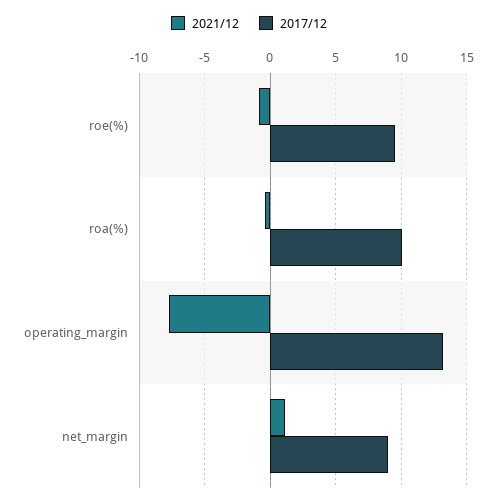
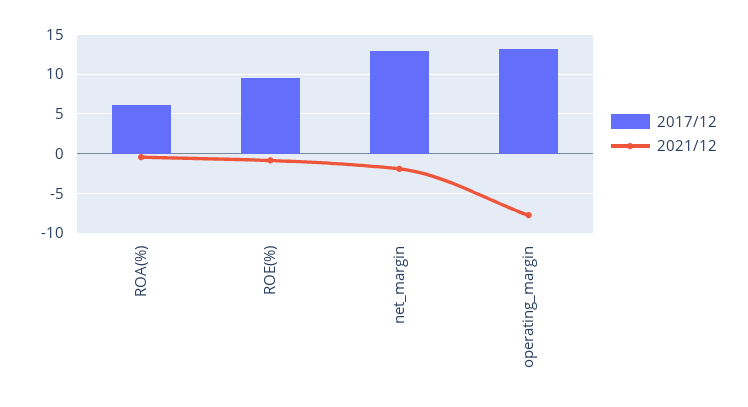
  {
    "2021/12": {
      "roe(%)": -1,
      "roa(%)": -0.5,
      "operating_margin": -8,
-     "net_margin": 1
+     "net_margin": -2
    },
    "2017/12": {
      "roe(%)": 9.5,
-     "roa(%)": 10,
+     "roa(%)": 6,
      "operating_margin": 13,
-     "net_margin": 9
+     "net_margin": 13
    }
  }

